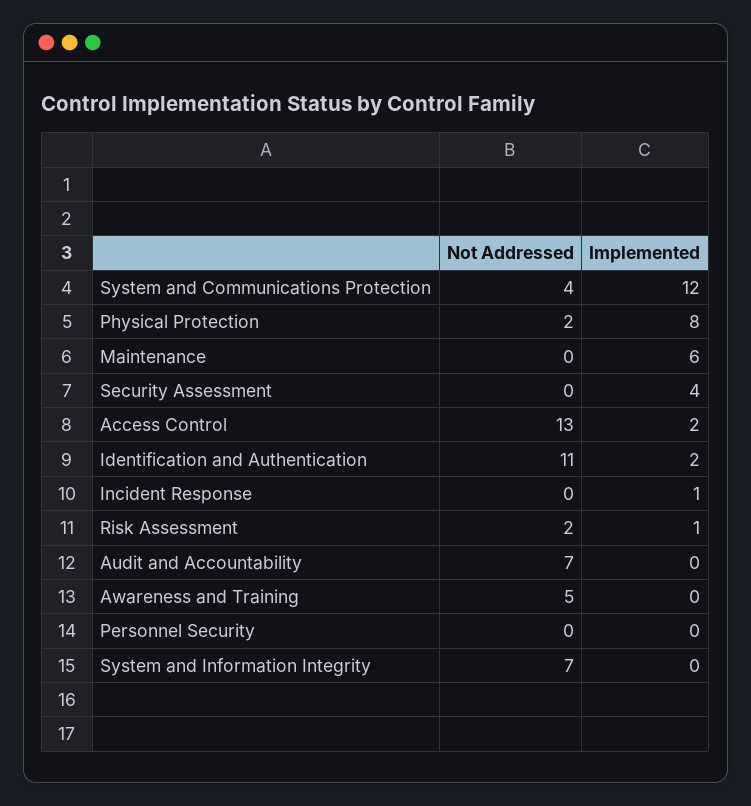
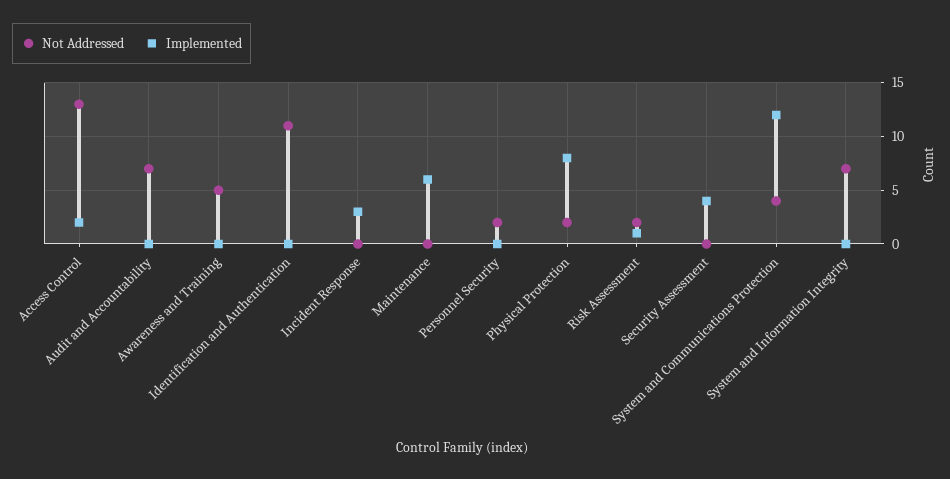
  {
    "Not Addressed": {
      "System and Communications Protection": 4,
      "Physical Protection": 2,
      "Maintenance": 0,
      "Security Assessment": 0,
      "Access Control": 13,
      "Identification and Authentication": 11,
      "Incident Response": 0,
      "Risk Assessment": 2,
      "Audit and Accountability": 7,
      "Awareness and Training": 5,
-     "Personnel Security": 0,
+     "Personnel Security": 2,
      "System and Information Integrity": 7
    },
    "Implemented": {
      "System and Communications Protection": 12,
      "Physical Protection": 8,
      "Maintenance": 6,
      "Security Assessment": 4,
      "Access Control": 2,
-     "Identification and Authentication": 2,
+     "Identification and Authentication": 0,
-     "Incident Response": 1,
+     "Incident Response": 3,
      "Risk Assessment": 1,
      "Audit and Accountability": 0,
      "Awareness and Training": 0,
      "Personnel Security": 0,
      "System and Information Integrity": 0
    }
  }

